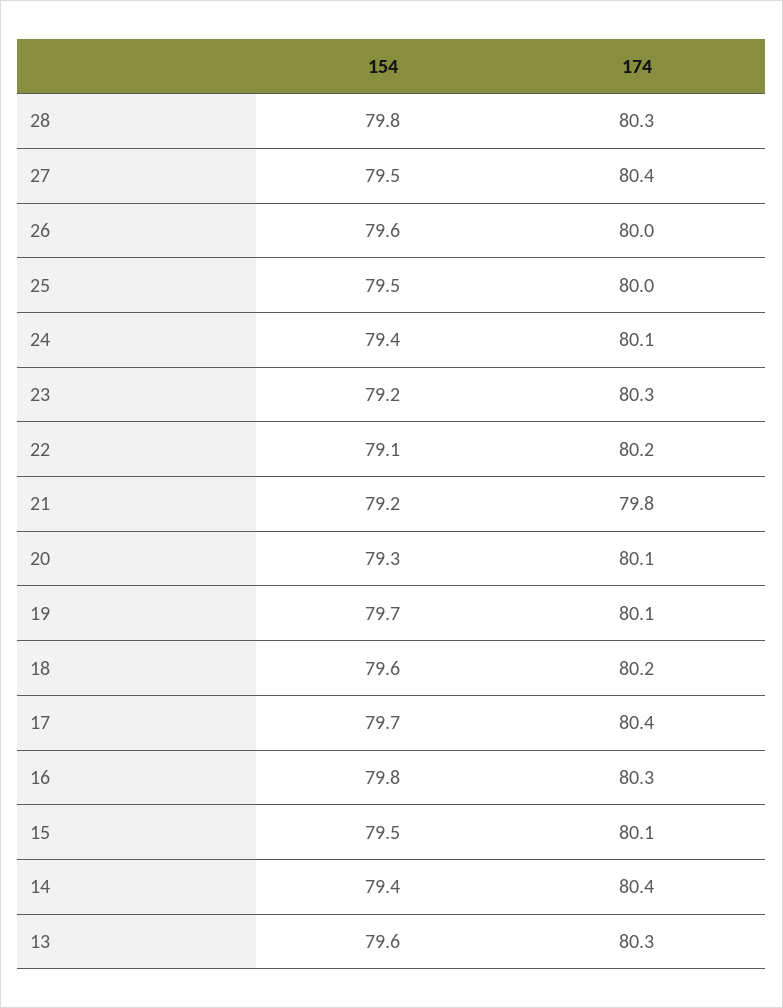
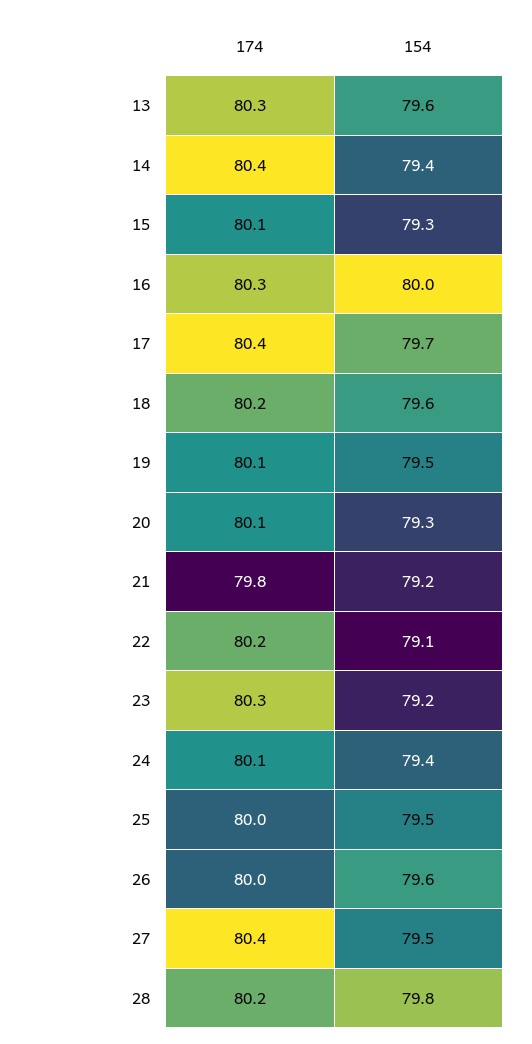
  {
    "154": {
      "28": 79.8,
      "27": 79.5,
      "26": 79.6,
      "25": 79.5,
      "24": 79.4,
      "23": 79.2,
      "22": 79.1,
      "21": 79.2,
      "20": 79.3,
-     "19": 79.7,
+     "19": 79.5,
      "18": 79.6,
      "17": 79.7,
-     "16": 79.8,
+     "16": 80,
-     "15": 79.5,
+     "15": 79.3,
      "14": 79.4,
      "13": 79.6
    },
    "174": {
-     "28": 80.3,
+     "28": 80.2,
      "27": 80.4,
      "26": 80,
      "25": 80,
      "24": 80.1,
      "23": 80.3,
      "22": 80.2,
      "21": 79.8,
      "20": 80.1,
      "19": 80.1,
      "18": 80.2,
      "17": 80.4,
      "16": 80.3,
      "15": 80.1,
      "14": 80.4,
      "13": 80.3
    }
  }

